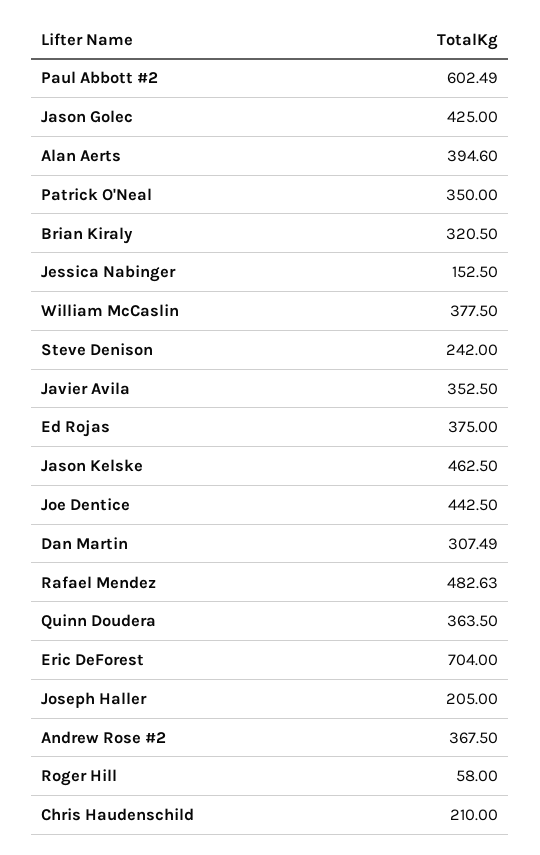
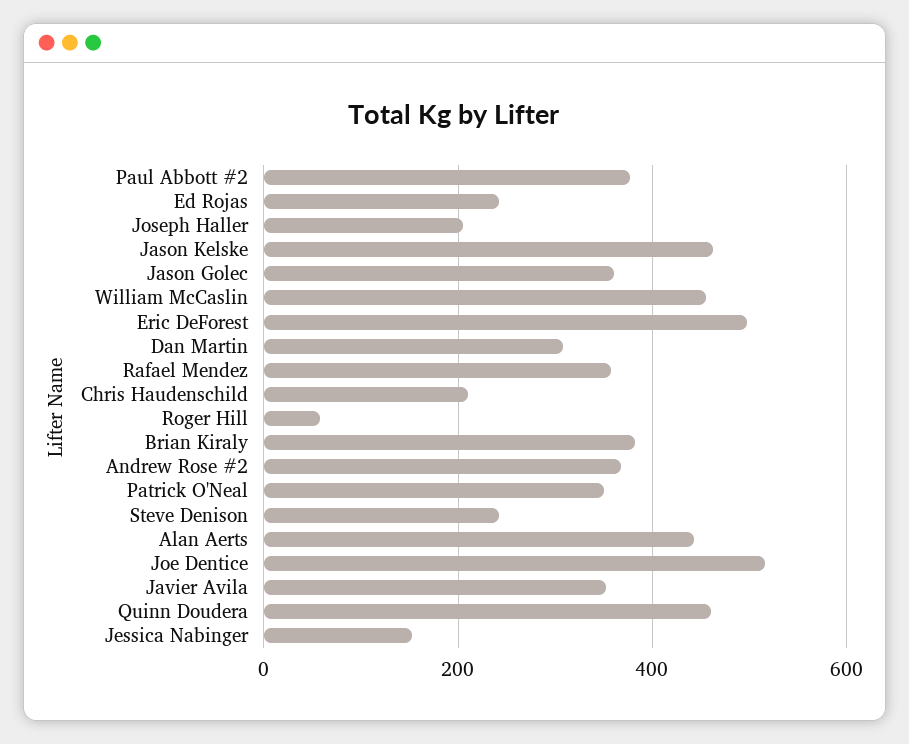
  {
-   "Paul Abbott #2": 602.49,
+   "Paul Abbott #2": 380,
-   "Jason Golec": 425,
+   "Jason Golec": 360,
-   "Alan Aerts": 394.6,
+   "Alan Aerts": 440,
    "Patrick O'Neal": 350,
-   "Brian Kiraly": 320.5,
+   "Brian Kiraly": 380,
    "Jessica Nabinger": 152.5,
-   "William McCaslin": 377.5,
+   "William McCaslin": 460,
    "Steve Denison": 242,
    "Javier Avila": 352.5,
-   "Ed Rojas": 375,
+   "Ed Rojas": 240,
    "Jason Kelske": 462.5,
-   "Joe Dentice": 442.5,
+   "Joe Dentice": 520,
    "Dan Martin": 307.49,
-   "Rafael Mendez": 482.63,
+   "Rafael Mendez": 360,
-   "Quinn Doudera": 363.5,
+   "Quinn Doudera": 460,
-   "Eric DeForest": 704,
+   "Eric DeForest": 500,
    "Joseph Haller": 205,
    "Andrew Rose #2": 367.5,
    "Roger Hill": 58,
    "Chris Haudenschild": 210
  }

